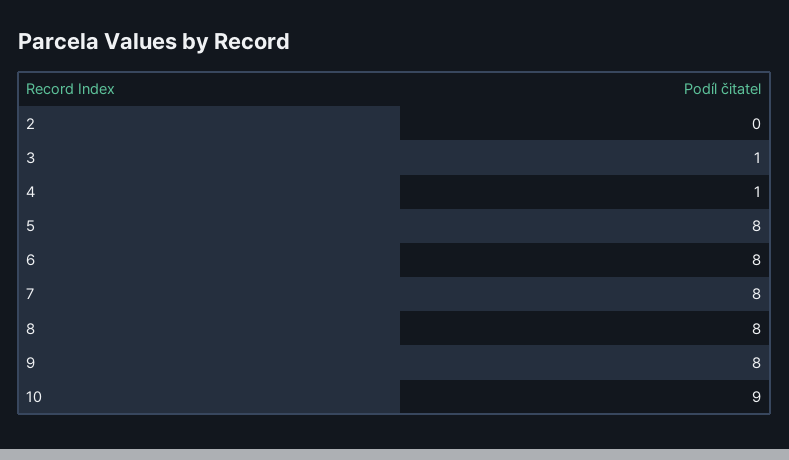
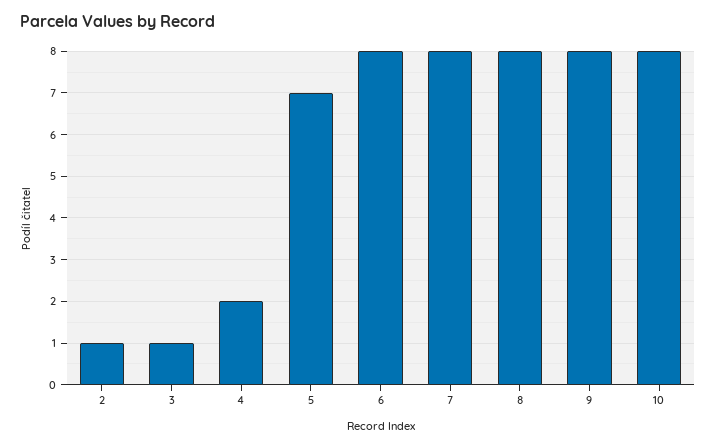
  {
-   "2": 0,
+   "2": 1,
    "3": 1,
-   "4": 1,
+   "4": 2,
-   "5": 8,
+   "5": 7,
    "6": 8,
    "7": 8,
    "8": 8,
    "9": 8,
-   "10": 9
+   "10": 8
  }

